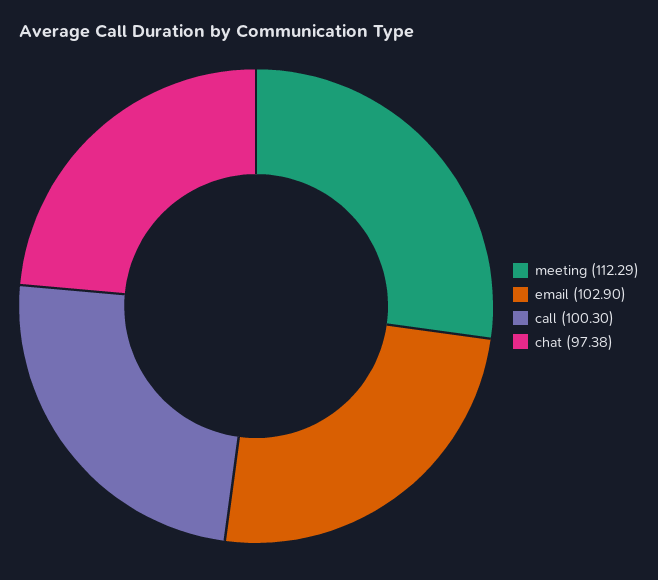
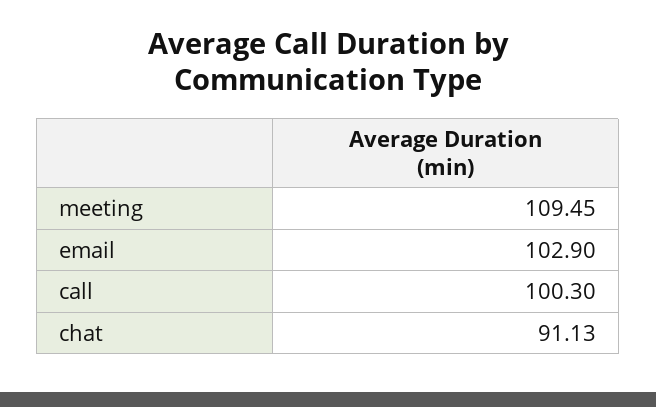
  {
-   "meeting": 112.29,
+   "meeting": 109.45,
    "email": 102.9,
    "call": 100.3,
-   "chat": 97.38
+   "chat": 91.13
  }

